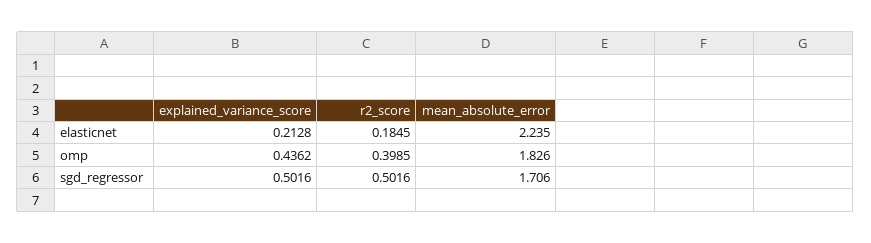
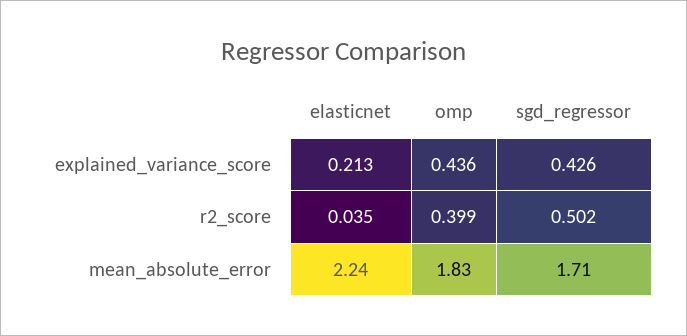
  {
    "explained_variance_score": {
      "elasticnet": 0.2128,
      "omp": 0.4362,
-     "sgd_regressor": 0.5016
+     "sgd_regressor": 0.426
    },
    "r2_score": {
-     "elasticnet": 0.1845,
+     "elasticnet": 0.035,
      "omp": 0.3985,
      "sgd_regressor": 0.5016
    },
    "mean_absolute_error": {
      "elasticnet": 2.235,
      "omp": 1.826,
      "sgd_regressor": 1.706
    }
  }

